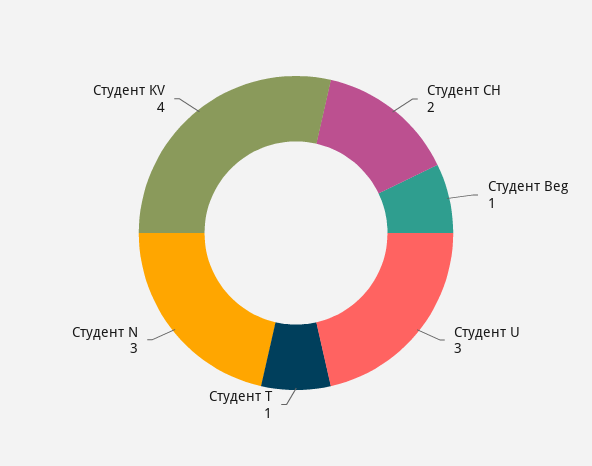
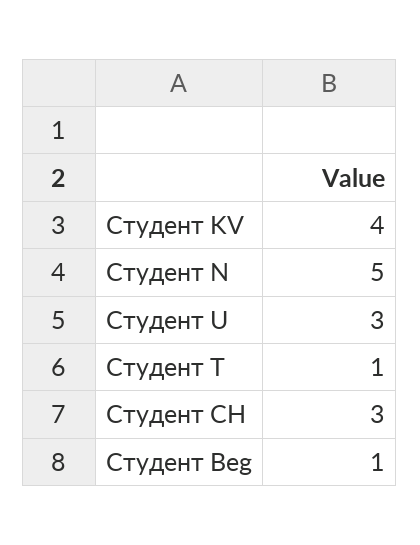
  {
-   "Студент CH": 2,
+   "Студент CH": 3,
    "Студент Beg": 1,
    "Студент U": 3,
    "Студент T": 1,
-   "Студент N": 3,
+   "Студент N": 5,
    "Студент KV": 4
  }

